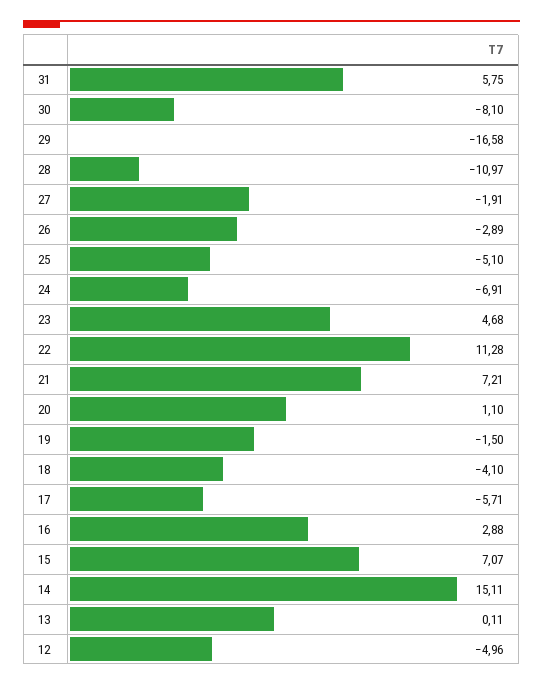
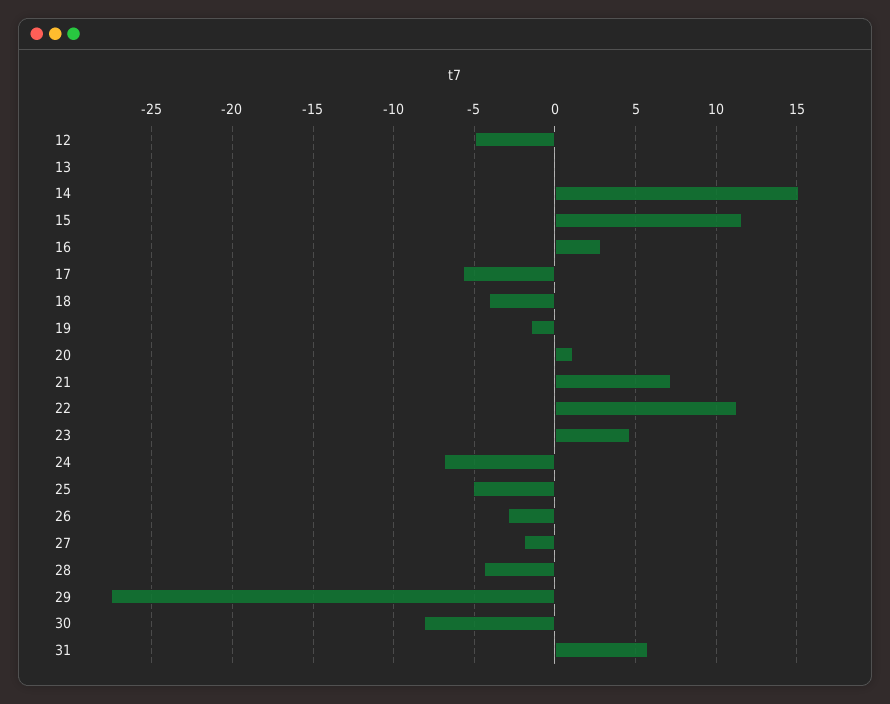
  {
    "31": 5.75,
    "30": -8.1,
-   "29": -16.58,
+   "29": -27.5,
-   "28": -10.97,
+   "28": -4.5,
    "27": -1.91,
    "26": -2.89,
    "25": -5.1,
    "24": -6.91,
    "23": 4.68,
    "22": 11.28,
    "21": 7.21,
    "20": 1.1,
    "19": -1.5,
    "18": -4.1,
    "17": -5.71,
    "16": 2.88,
-   "15": 7.07,
+   "15": 11.5,
    "14": 15.11,
    "13": 0.11,
    "12": -4.96
  }

